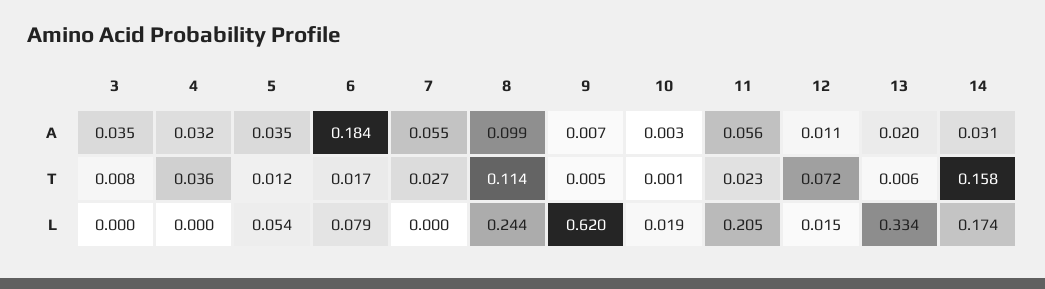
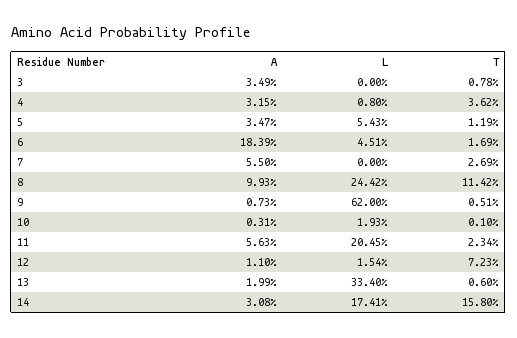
  {
    "3": {
      "A": 0.0349,
      "T": 0.0078,
      "L": 0
    },
    "4": {
      "A": 0.0315,
      "T": 0.0362,
-     "L": 0
+     "L": 0.008
    },
    "5": {
      "A": 0.0347,
      "T": 0.0119,
      "L": 0.0543
    },
    "6": {
      "A": 0.1839,
      "T": 0.0169,
-     "L": 0.079
+     "L": 0.0451
    },
    "7": {
      "A": 0.055,
      "T": 0.0269,
      "L": 0
    },
    "8": {
      "A": 0.0993,
      "T": 0.1142,
      "L": 0.2442
    },
    "9": {
      "A": 0.0073,
      "T": 0.0051,
      "L": 0.62
    },
    "10": {
      "A": 0.0031,
      "T": 0.001,
      "L": 0.0193
    },
    "11": {
      "A": 0.0563,
      "T": 0.0234,
      "L": 0.2045
    },
    "12": {
      "A": 0.011,
      "T": 0.0723,
      "L": 0.0154
    },
    "13": {
      "A": 0.0199,
      "T": 0.006,
      "L": 0.334
    },
    "14": {
      "A": 0.0308,
      "T": 0.158,
      "L": 0.1741
    }
  }

